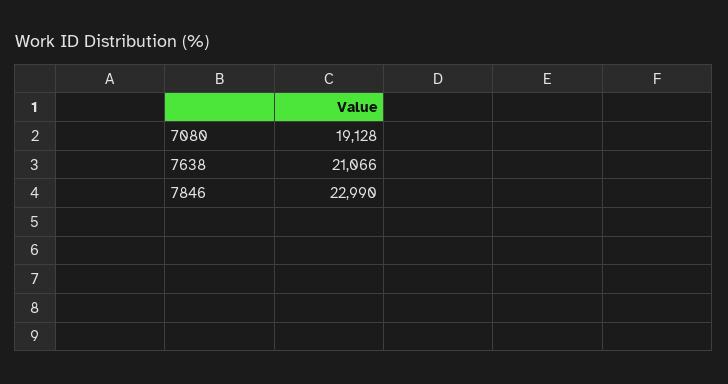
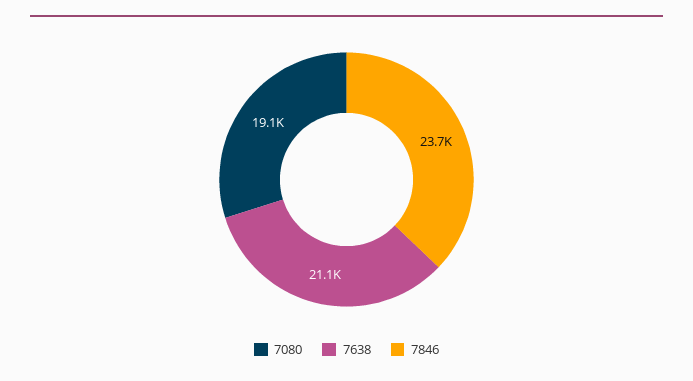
  {
    "7080": 19128,
    "7638": 21066,
-   "7846": 22990
+   "7846": 23700
  }

